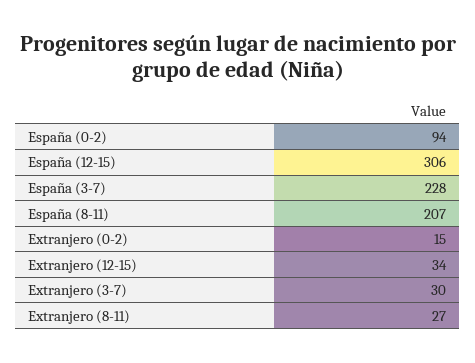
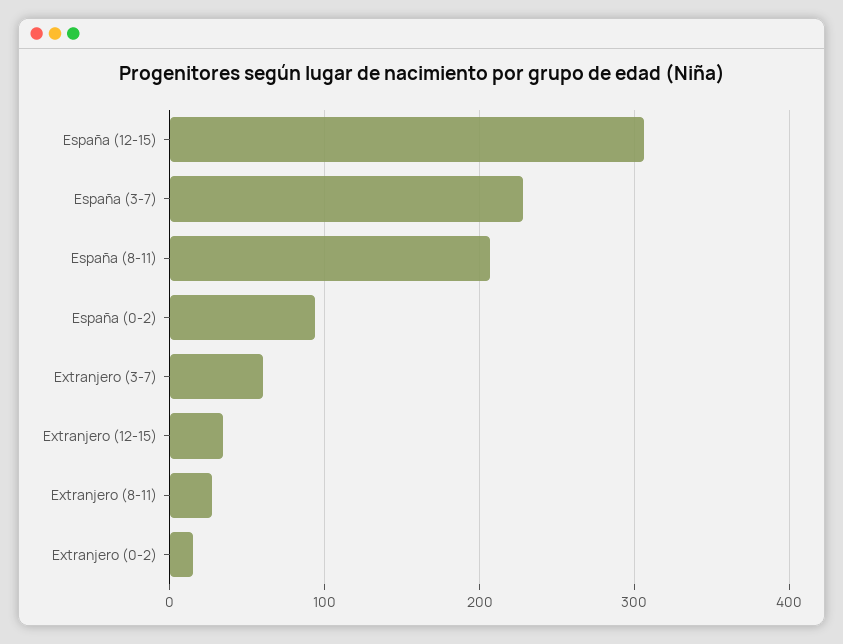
  {
    "España (0-2)": 94,
    "España (12-15)": 306,
    "España (3-7)": 228,
    "España (8-11)": 207,
    "Extranjero (0-2)": 15,
    "Extranjero (12-15)": 34,
-   "Extranjero (3-7)": 30,
+   "Extranjero (3-7)": 60,
    "Extranjero (8-11)": 27
  }

